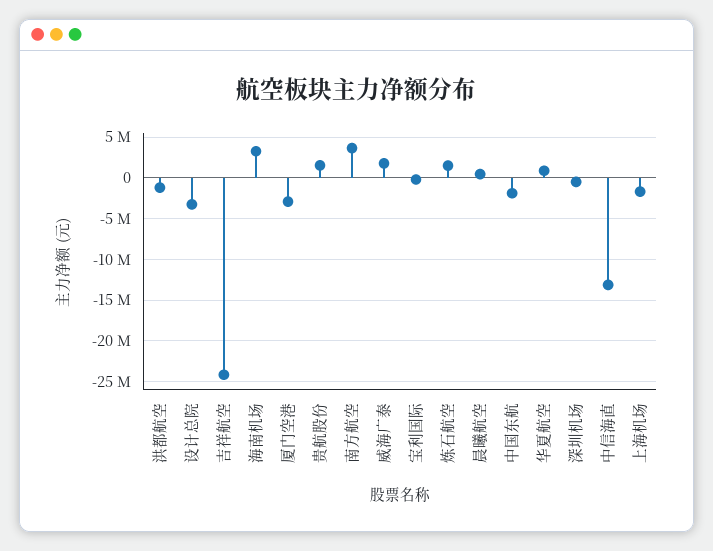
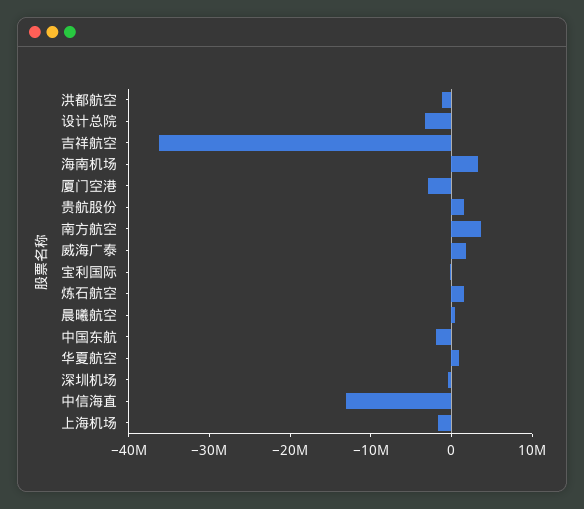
  {
    "洪都航空": -1000000,
    "设计总院": -3000000,
-   "吉祥航空": -24000000,
+   "吉祥航空": -36000000,
    "海南机场": 3000000,
    "厦门空港": -3000000,
    "贵航股份": 2000000,
    "南方航空": 4000000,
    "威海广泰": 2000000,
    "宝利国际": 0,
    "炼石航空": 2000000,
    "晨曦航空": 0,
    "中国东航": -2000000,
    "华夏航空": 1000000,
    "深圳机场": 0,
    "中信海直": -13000000,
    "上海机场": -2000000
  }

